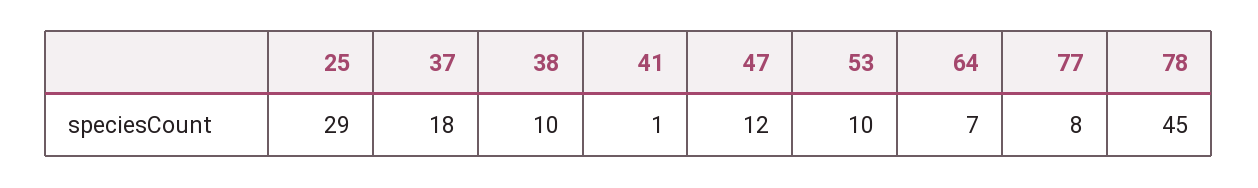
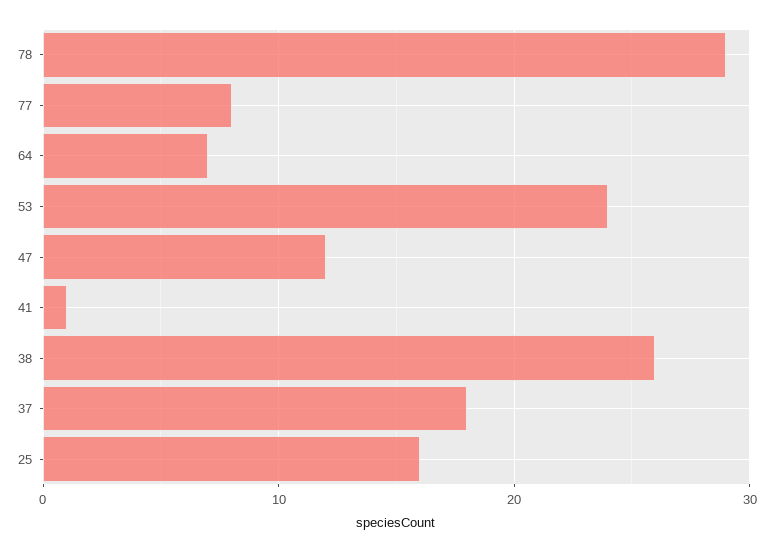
  {
-   "25": 29,
+   "25": 16,
    "37": 18,
-   "38": 10,
+   "38": 26,
    "41": 1,
    "47": 12,
-   "53": 10,
+   "53": 24,
    "64": 7,
    "77": 8,
-   "78": 45
+   "78": 29
  }

